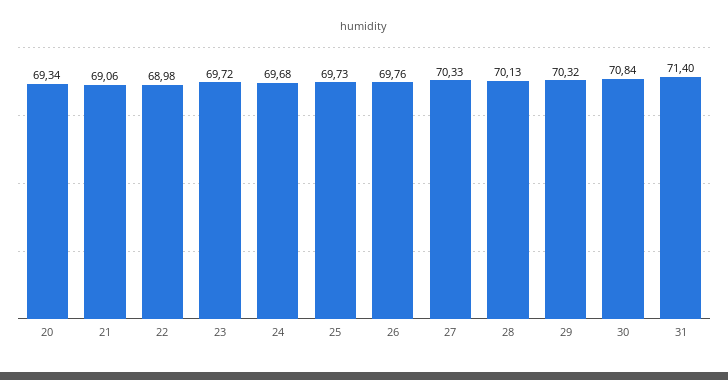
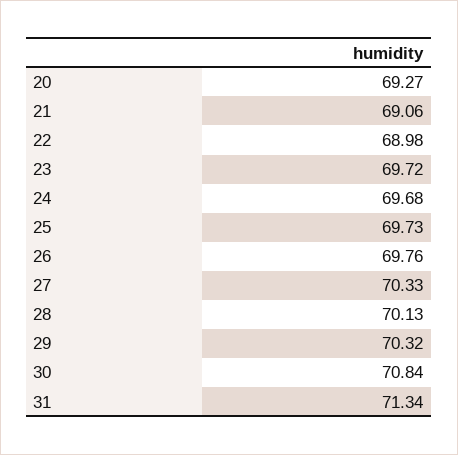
  {
-   "20": 69.34,
+   "20": 69.27,
    "21": 69.06,
    "22": 68.98,
    "23": 69.72,
    "24": 69.68,
    "25": 69.73,
    "26": 69.76,
    "27": 70.33,
    "28": 70.13,
    "29": 70.32,
    "30": 70.84,
-   "31": 71.4
+   "31": 71.34
  }

